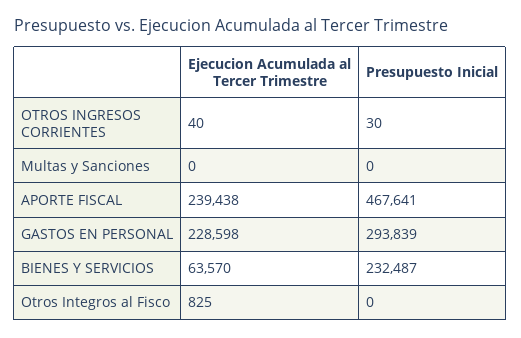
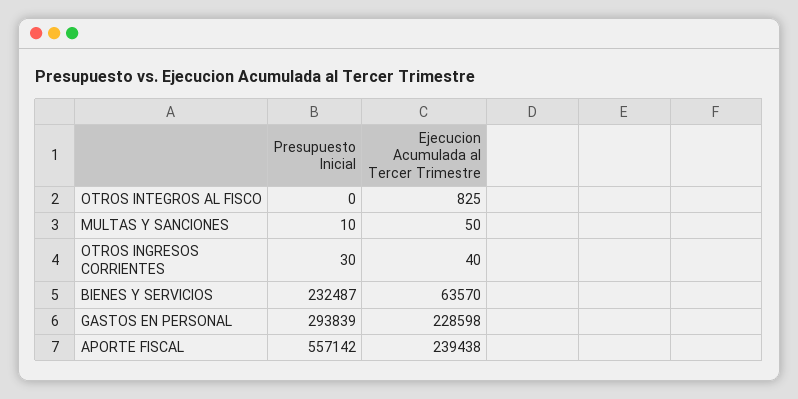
  {
    "Ejecucion Acumulada al Tercer Trimestre": {
      "OTROS INGRESOS CORRIENTES": 40,
-     "Multas y Sanciones": 0,
+     "Multas y Sanciones": 50,
      "APORTE FISCAL": 239438,
      "GASTOS EN PERSONAL": 228598,
      "BIENES Y SERVICIOS": 63570,
      "Otros Integros al Fisco": 825
    },
    "Presupuesto Inicial": {
      "OTROS INGRESOS CORRIENTES": 30,
-     "Multas y Sanciones": 0,
+     "Multas y Sanciones": 10,
-     "APORTE FISCAL": 467641,
+     "APORTE FISCAL": 557142,
      "GASTOS EN PERSONAL": 293839,
      "BIENES Y SERVICIOS": 232487,
      "Otros Integros al Fisco": 0
    }
  }

